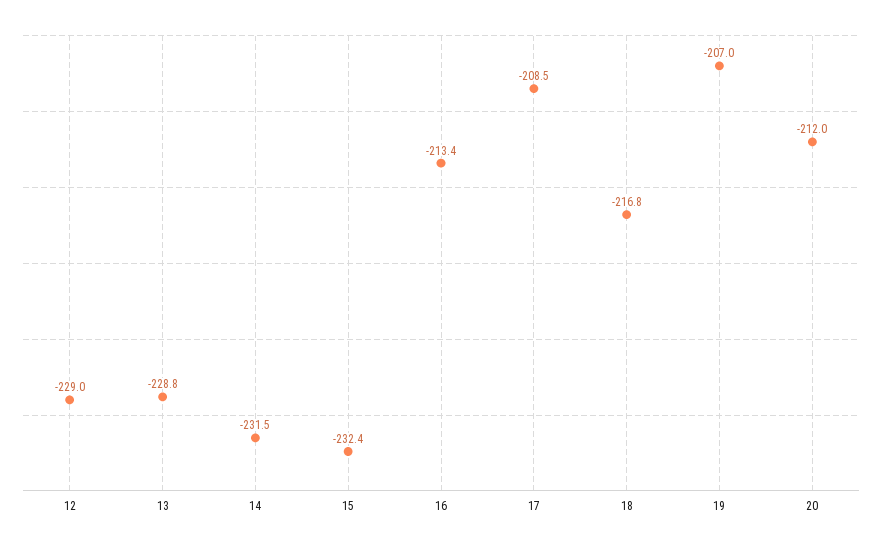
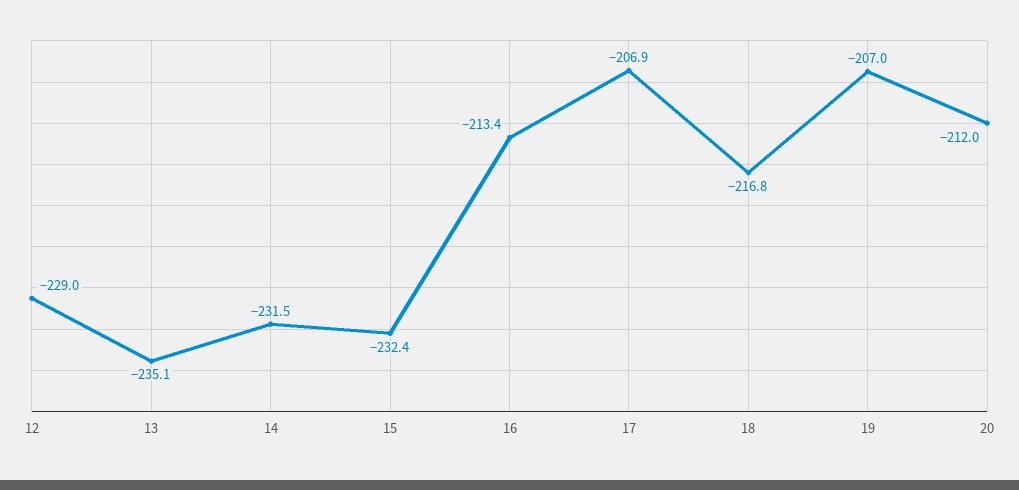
  {
    "12": -229,
-   "13": -228.8,
+   "13": -235.1,
    "14": -231.5,
    "15": -232.4,
    "16": -213.4,
-   "17": -208.5,
+   "17": -206.9,
    "18": -216.8,
    "19": -207,
    "20": -212
  }

